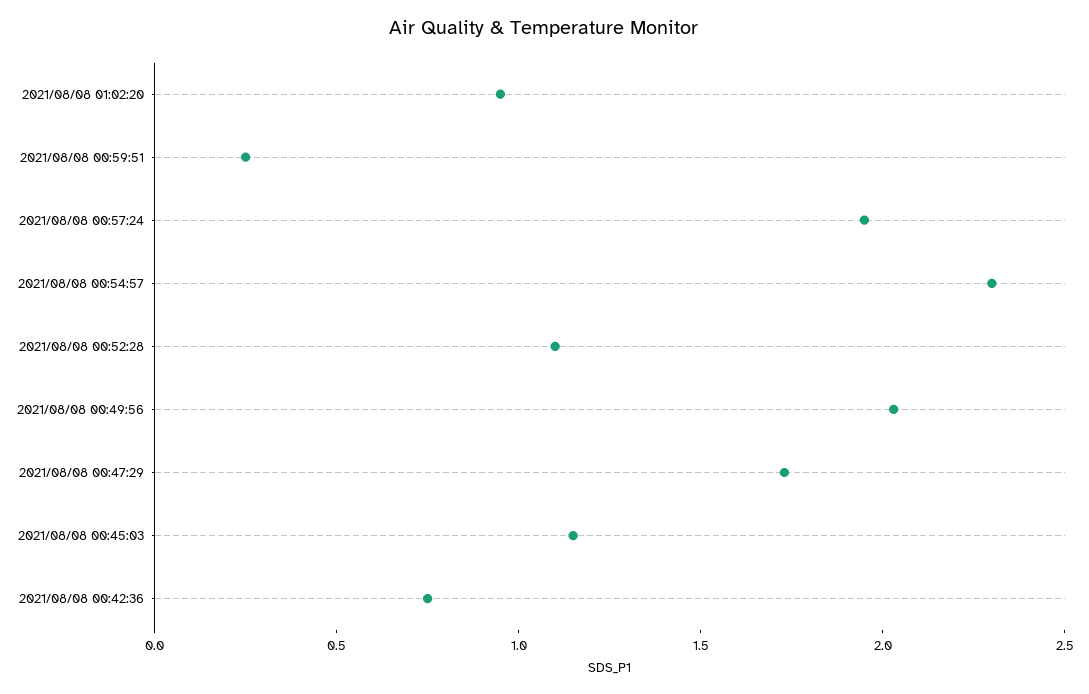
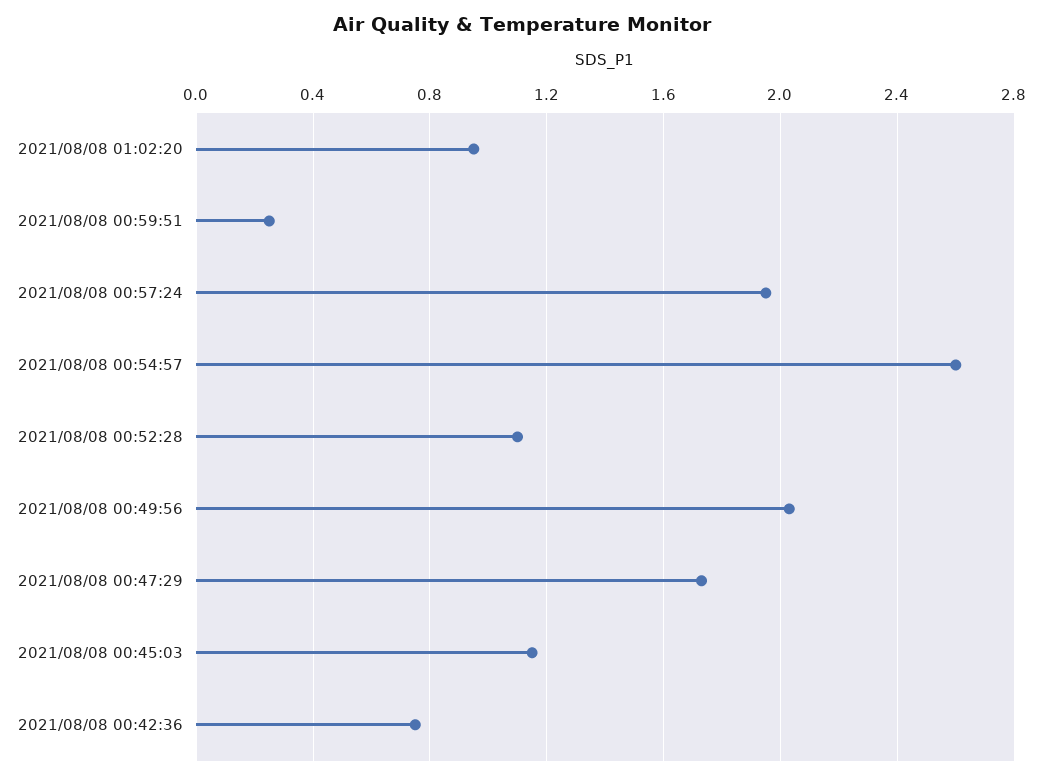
  {
    "2021/08/08 01:02:20": 0.95,
    "2021/08/08 00:59:51": 0.25,
    "2021/08/08 00:57:24": 1.95,
-   "2021/08/08 00:54:57": 2.3,
+   "2021/08/08 00:54:57": 2.6,
    "2021/08/08 00:52:28": 1.1,
    "2021/08/08 00:49:56": 2.05,
    "2021/08/08 00:47:29": 1.75,
    "2021/08/08 00:45:03": 1.15,
    "2021/08/08 00:42:36": 0.75
  }

